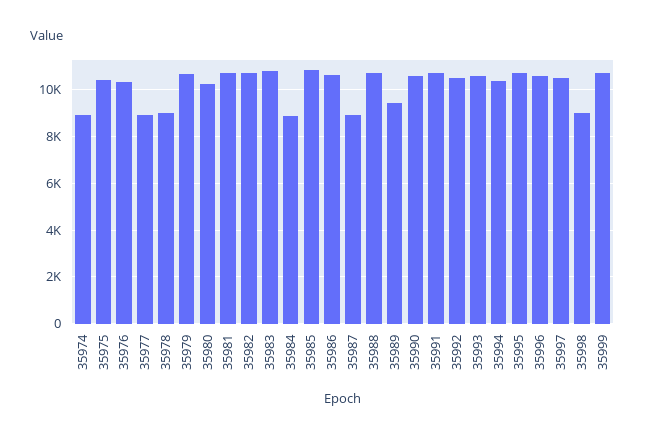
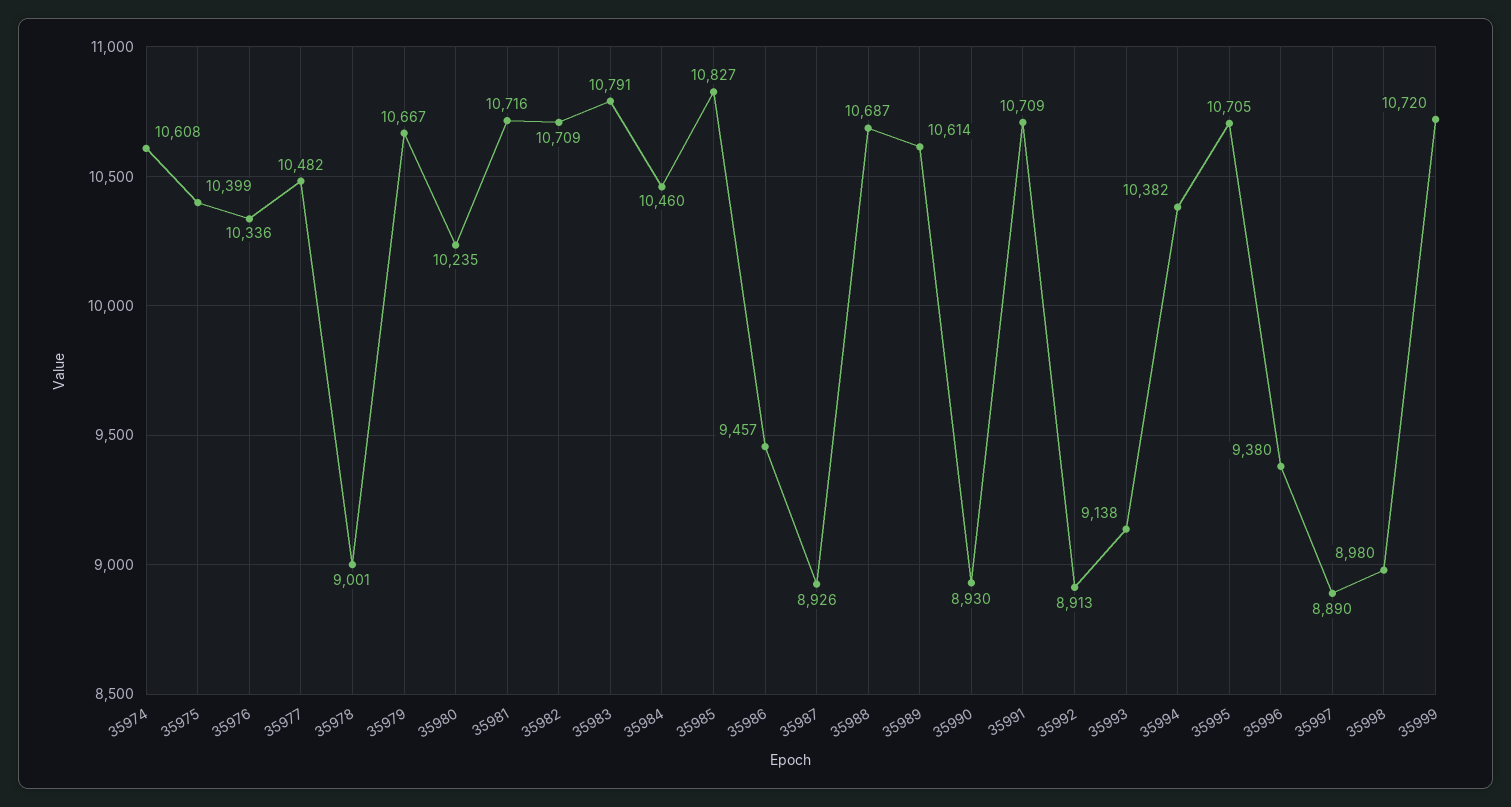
  {
-   "35974": 9000,
+   "35974": 10608,
    "35975": 10399,
    "35976": 10336,
-   "35977": 9000,
+   "35977": 10482,
    "35978": 9001,
    "35979": 10667,
    "35980": 10235,
    "35981": 10716,
    "35982": 10709,
    "35983": 10791,
-   "35984": 9000,
+   "35984": 10460,
    "35985": 10827,
-   "35986": 10500,
+   "35986": 9457,
    "35987": 8926,
    "35988": 10687,
-   "35989": 9500,
+   "35989": 10614,
-   "35990": 10500,
+   "35990": 8930,
    "35991": 10709,
-   "35992": 10500,
+   "35992": 8913,
-   "35993": 10500,
+   "35993": 9138,
    "35994": 10382,
    "35995": 10705,
-   "35996": 10500,
+   "35996": 9380,
-   "35997": 10500,
+   "35997": 8890,
    "35998": 8980,
    "35999": 10720
  }

